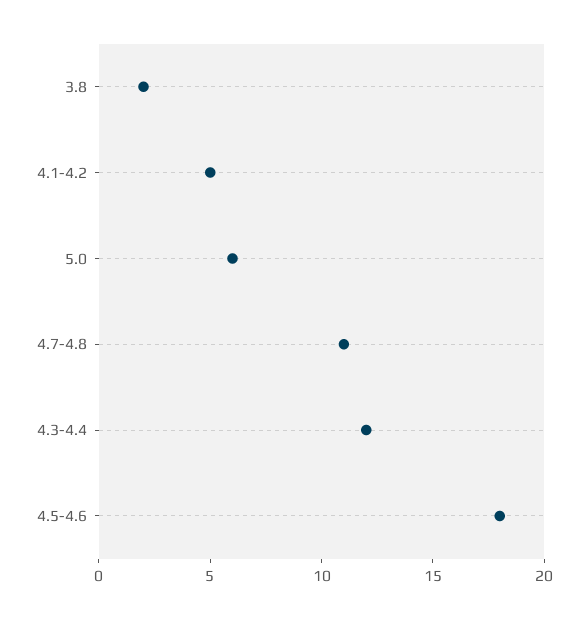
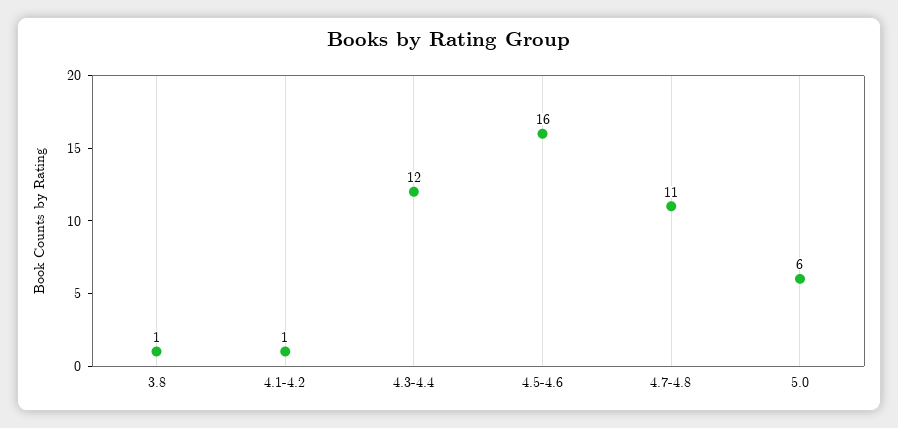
  {
-   "3.8": 2,
+   "3.8": 1,
-   "4.1-4.2": 5,
+   "4.1-4.2": 1,
    "5.0": 6,
    "4.7-4.8": 11,
    "4.3-4.4": 12,
-   "4.5-4.6": 18
+   "4.5-4.6": 16
  }

